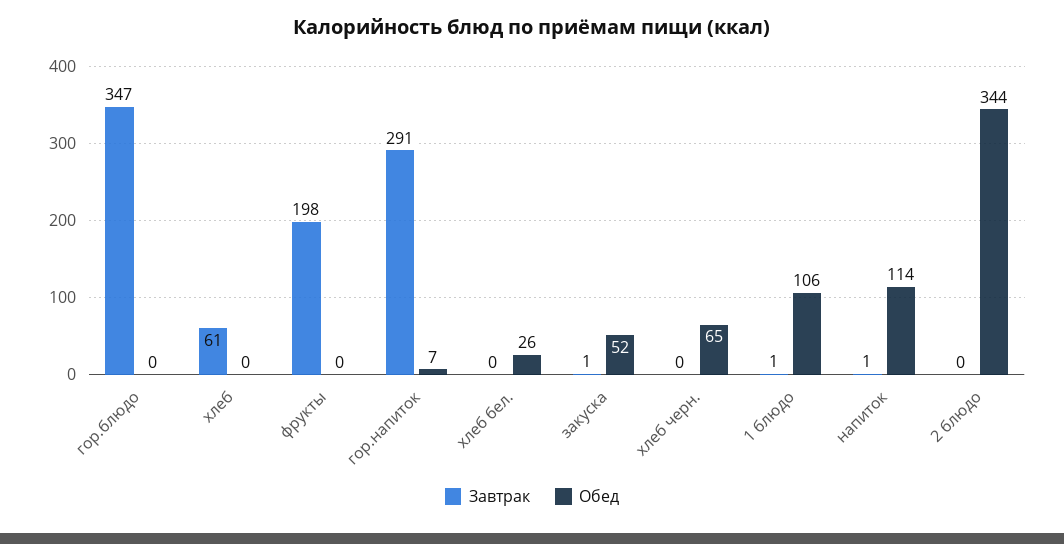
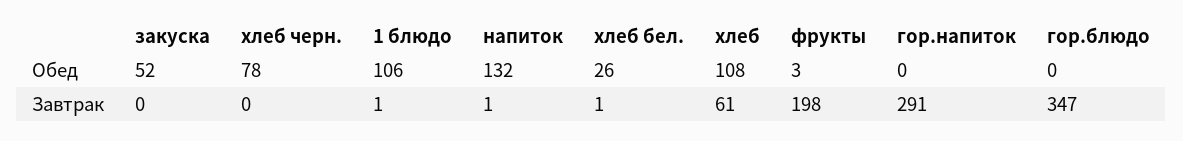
  {
    "Завтрак": {
      "гор.блюдо": 347,
      "хлеб": 61,
      "фрукты": 198,
      "гор.напиток": 291,
-     "хлеб бел.": 0,
+     "хлеб бел.": 1,
-     "закуска": 1,
+     "закуска": 0,
      "хлеб черн.": 0,
      "1 блюдо": 1,
-     "напиток": 1,
+     "напиток": 1
-     "2 блюдо": 0
    },
    "Обед": {
      "гор.блюдо": 0,
-     "хлеб": 0,
+     "хлеб": 108,
-     "фрукты": 0,
+     "фрукты": 3,
-     "гор.напиток": 7,
+     "гор.напиток": 0,
      "хлеб бел.": 26,
      "закуска": 52,
-     "хлеб черн.": 65,
+     "хлеб черн.": 78,
      "1 блюдо": 106,
-     "напиток": 114,
+     "напиток": 132
-     "2 блюдо": 344
    }
  }

